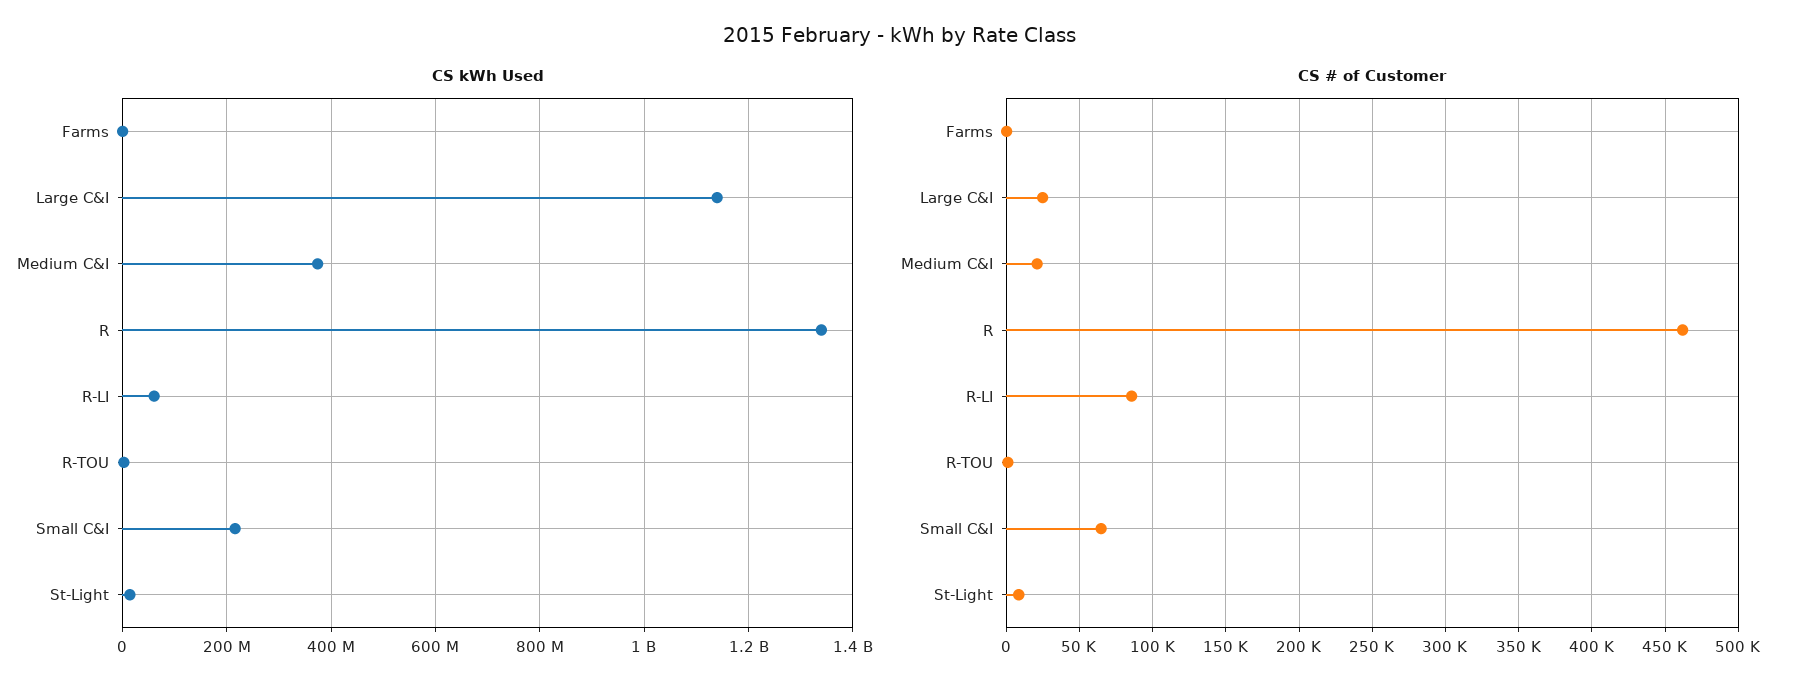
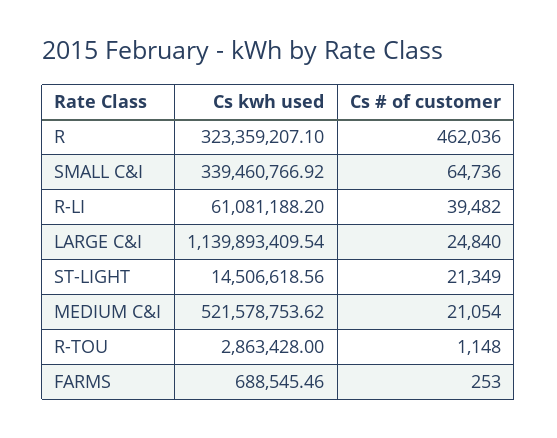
  {
    "CS kWh Used": {
      "Farms": 688545.46,
      "Large C&I": 1139893409.54,
-     "Medium C&I": 380000000,
+     "Medium C&I": 521578753.62,
-     "R": 1340000000,
+     "R": 323359207.1,
      "R-LI": 61081188.2,
      "R-TOU": 2863428,
-     "Small C&I": 220000000,
+     "Small C&I": 339460766.92,
      "St-Light": 14506618.56
    },
    "CS # of Customer": {
      "Farms": 253,
      "Large C&I": 24840,
      "Medium C&I": 21054,
      "R": 462036,
-     "R-LI": 85000,
+     "R-LI": 39482,
      "R-TOU": 1148,
      "Small C&I": 64736,
-     "St-Light": 10000
+     "St-Light": 21349
    }
  }

